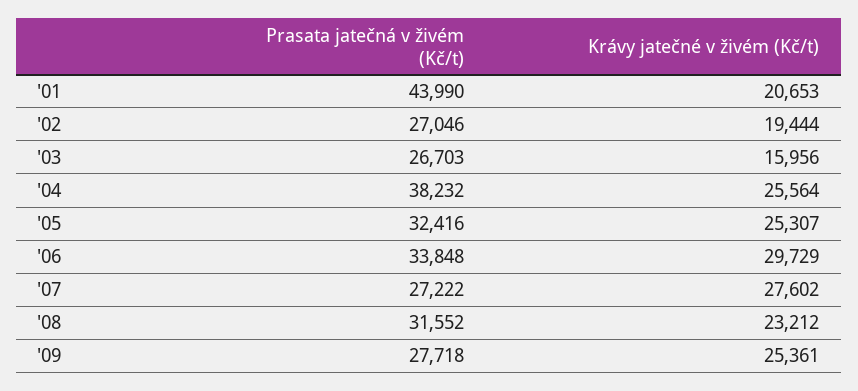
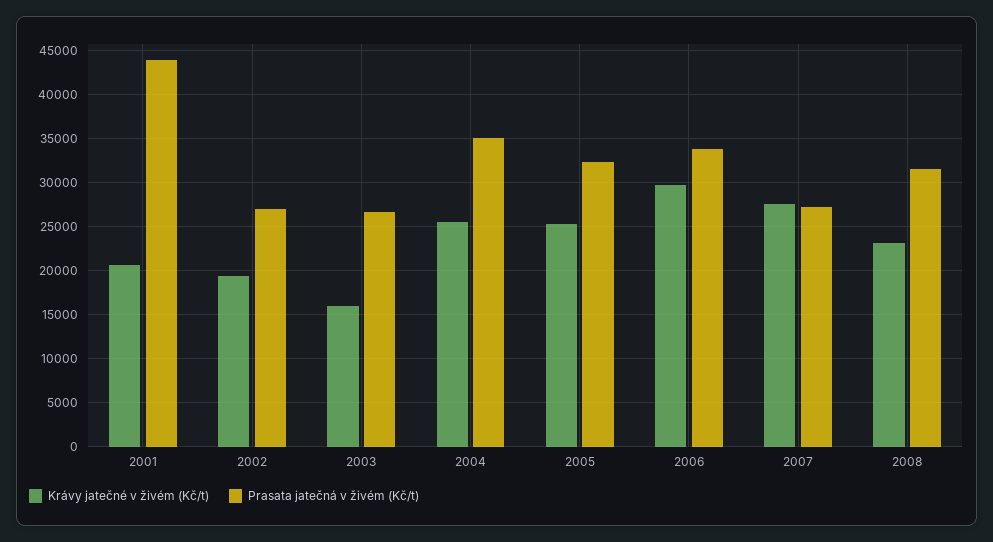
  {
    "Prasata jatečná v živém (Kč/t)": {
      "'01": 43990,
      "'02": 27046,
      "'03": 26703,
-     "'04": 38232,
+     "'04": 35000,
      "'05": 32416,
      "'06": 33848,
      "'07": 27222,
-     "'08": 31552,
+     "'08": 31552
-     "'09": 27718
    },
    "Krávy jatečné v živém (Kč/t)": {
      "'01": 20653,
      "'02": 19444,
      "'03": 15956,
      "'04": 25564,
      "'05": 25307,
      "'06": 29729,
      "'07": 27602,
-     "'08": 23212,
+     "'08": 23212
-     "'09": 25361
    }
  }

